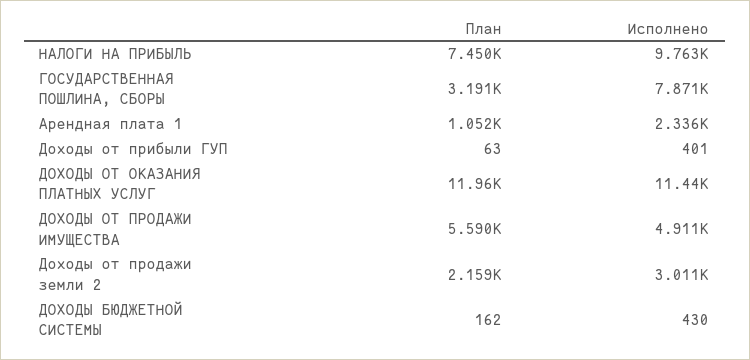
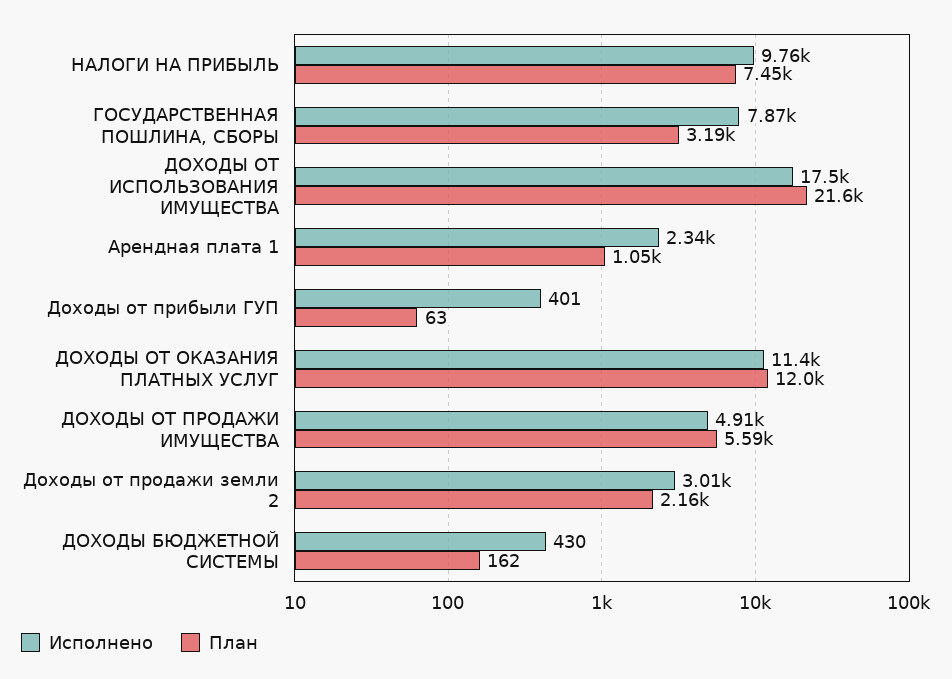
  {
    "План": {
      "НАЛОГИ НА ПРИБЫЛЬ": 7450,
      "ГОСУДАРСТВЕННАЯ ПОШЛИНА, СБОРЫ": 3191,
      "Арендная плата 1": 1052,
      "Доходы от прибыли ГУП": 63,
      "ДОХОДЫ ОТ ОКАЗАНИЯ ПЛАТНЫХ УСЛУГ": 11960,
      "ДОХОДЫ ОТ ПРОДАЖИ ИМУЩЕСТВА": 5590,
      "Доходы от продажи земли 2": 2159,
-     "ДОХОДЫ БЮДЖЕТНОЙ СИСТЕМЫ": 162
+     "ДОХОДЫ БЮДЖЕТНОЙ СИСТЕМЫ": 162,
+     "ДОХОДЫ ОТ ИСПОЛЬЗОВАНИЯ ИМУЩЕСТВА": 21600
    },
    "Исполнено": {
      "НАЛОГИ НА ПРИБЫЛЬ": 9763,
      "ГОСУДАРСТВЕННАЯ ПОШЛИНА, СБОРЫ": 7871,
      "Арендная плата 1": 2336,
      "Доходы от прибыли ГУП": 401,
      "ДОХОДЫ ОТ ОКАЗАНИЯ ПЛАТНЫХ УСЛУГ": 11440,
      "ДОХОДЫ ОТ ПРОДАЖИ ИМУЩЕСТВА": 4911,
      "Доходы от продажи земли 2": 3011,
-     "ДОХОДЫ БЮДЖЕТНОЙ СИСТЕМЫ": 430
+     "ДОХОДЫ БЮДЖЕТНОЙ СИСТЕМЫ": 430,
+     "ДОХОДЫ ОТ ИСПОЛЬЗОВАНИЯ ИМУЩЕСТВА": 17500
    }
  }

